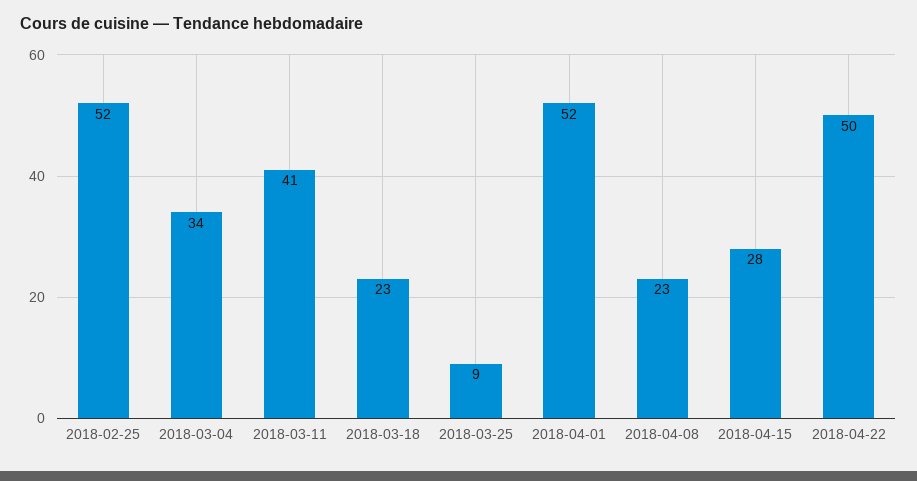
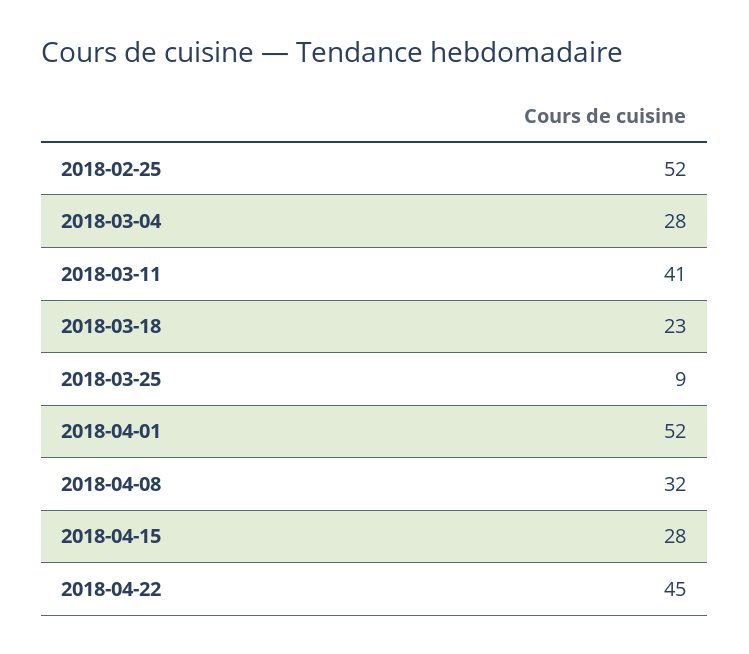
  {
    "2018-02-25": 52,
-   "2018-03-04": 34,
+   "2018-03-04": 28,
    "2018-03-11": 41,
    "2018-03-18": 23,
    "2018-03-25": 9,
    "2018-04-01": 52,
-   "2018-04-08": 23,
+   "2018-04-08": 32,
    "2018-04-15": 28,
-   "2018-04-22": 50
+   "2018-04-22": 45
  }

